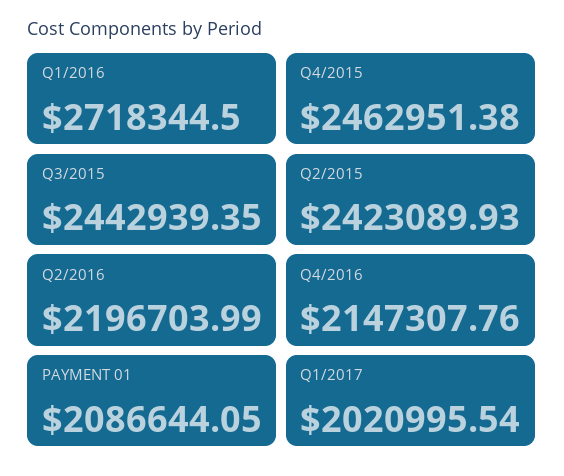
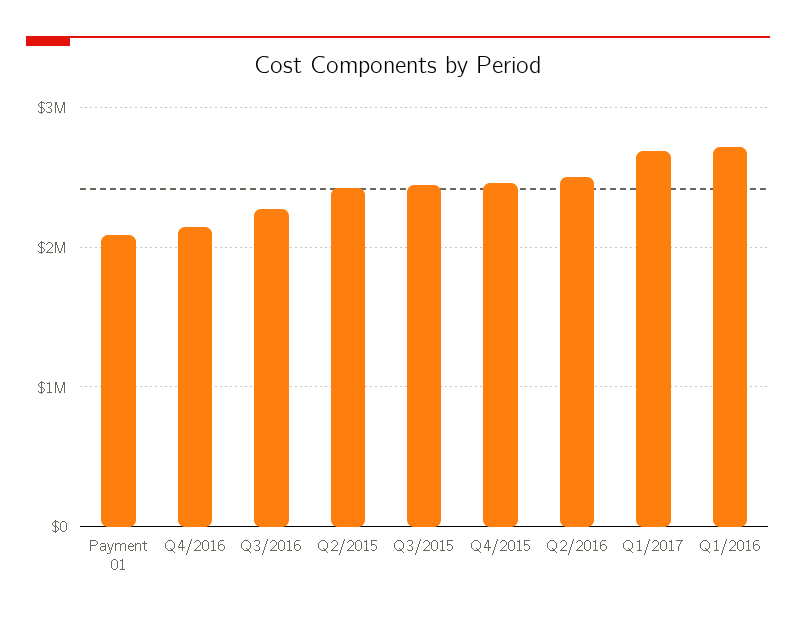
  {
    "Q1/2016": 2718344.5,
    "Q4/2015": 2462951.38,
    "Q3/2015": 2442939.35,
    "Q2/2015": 2423089.93,
-   "Q2/2016": 2196703.99,
+   "Q2/2016": 2500000,
    "Q4/2016": 2147307.76,
    "PAYMENT 01": 2086644.05,
-   "Q1/2017": 2020995.54
+   "Q1/2017": 2700000,
+   "Q3/2016": 2300000
  }

